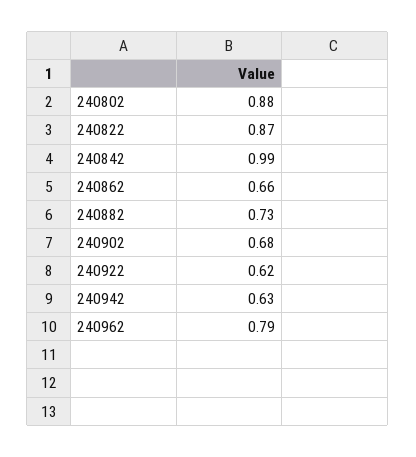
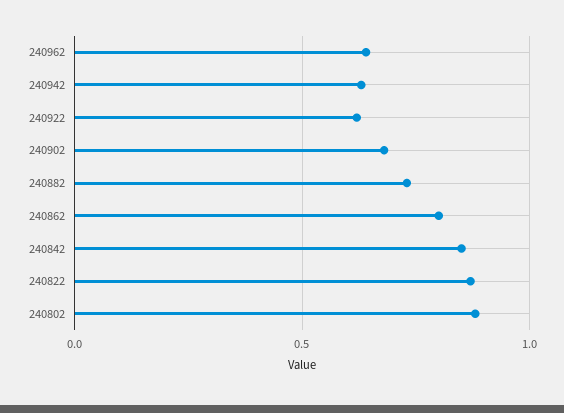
  {
    "240802": 0.88,
    "240822": 0.87,
-   "240842": 0.99,
+   "240842": 0.85,
-   "240862": 0.66,
+   "240862": 0.8,
    "240882": 0.73,
    "240902": 0.68,
    "240922": 0.62,
    "240942": 0.63,
-   "240962": 0.79
+   "240962": 0.65
  }

